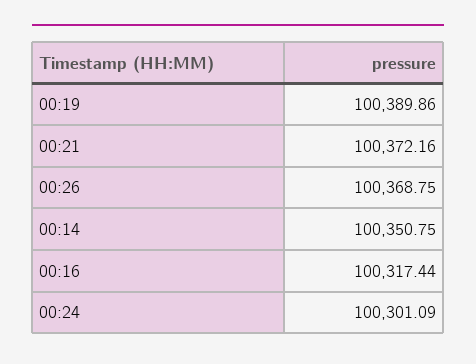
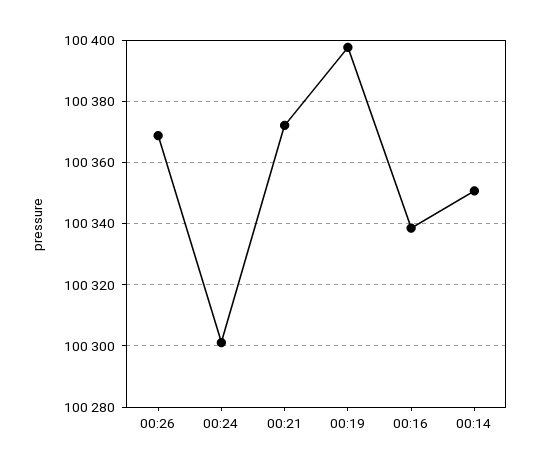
  {
-   "00:19": 100389.86,
+   "00:19": 100398,
    "00:21": 100372.16,
    "00:26": 100368.75,
    "00:14": 100350.75,
-   "00:16": 100317.44,
+   "00:16": 100338,
    "00:24": 100301.09
  }

